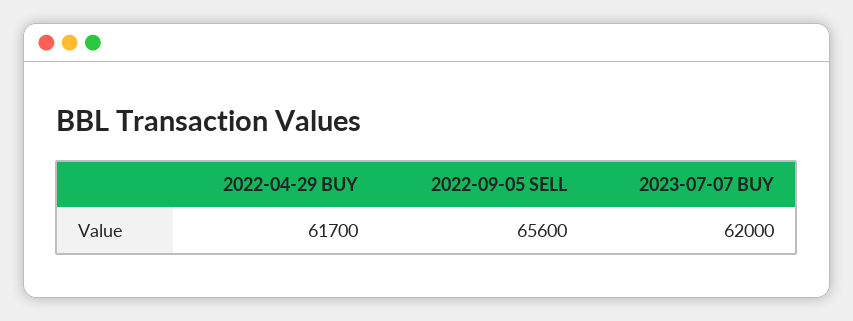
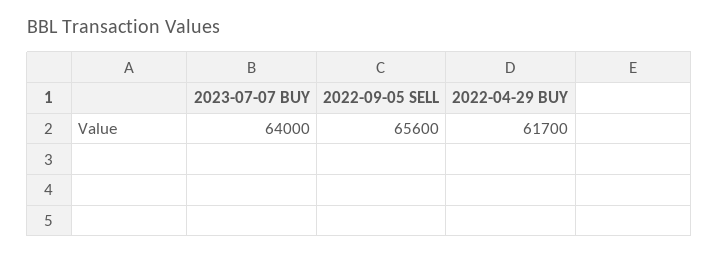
  {
    "2022-04-29 BUY": 61700,
    "2022-09-05 SELL": 65600,
-   "2023-07-07 BUY": 62000
+   "2023-07-07 BUY": 64000
  }

